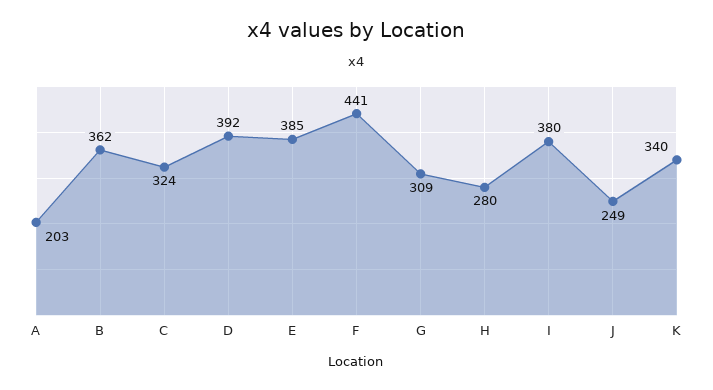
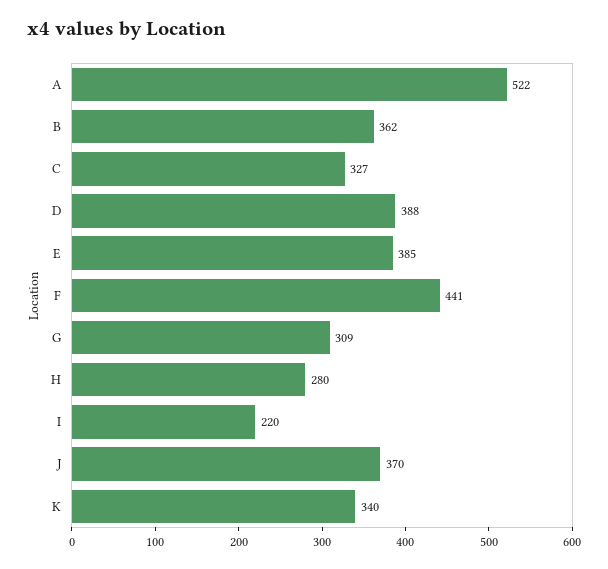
  {
-   "A": 203,
+   "A": 522,
    "B": 362,
-   "C": 324,
+   "C": 327,
-   "D": 392,
+   "D": 388,
    "E": 385,
    "F": 441,
    "G": 309,
    "H": 280,
-   "I": 380,
+   "I": 220,
-   "J": 249,
+   "J": 370,
    "K": 340
  }

